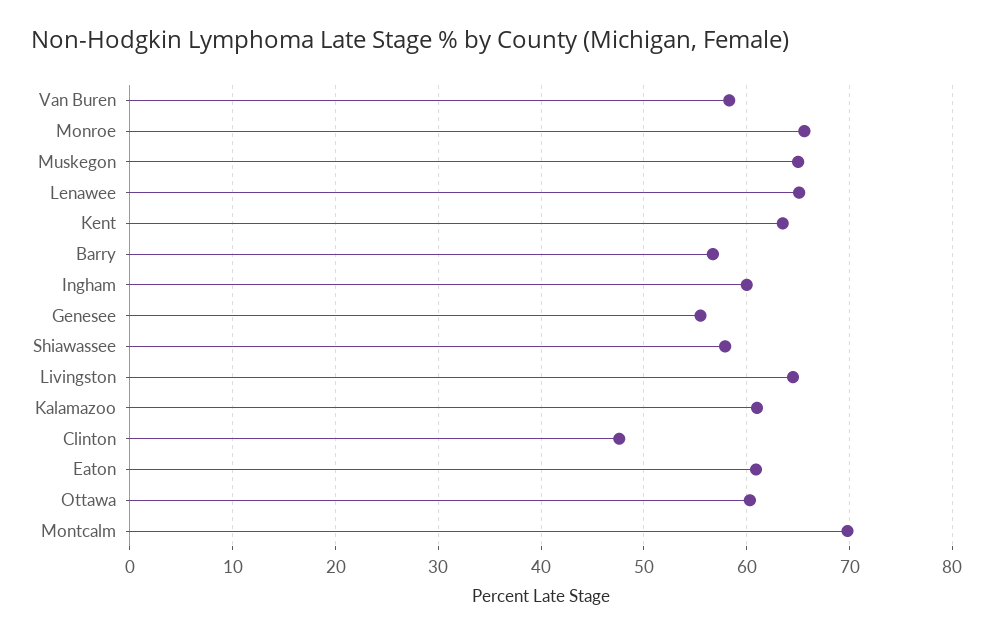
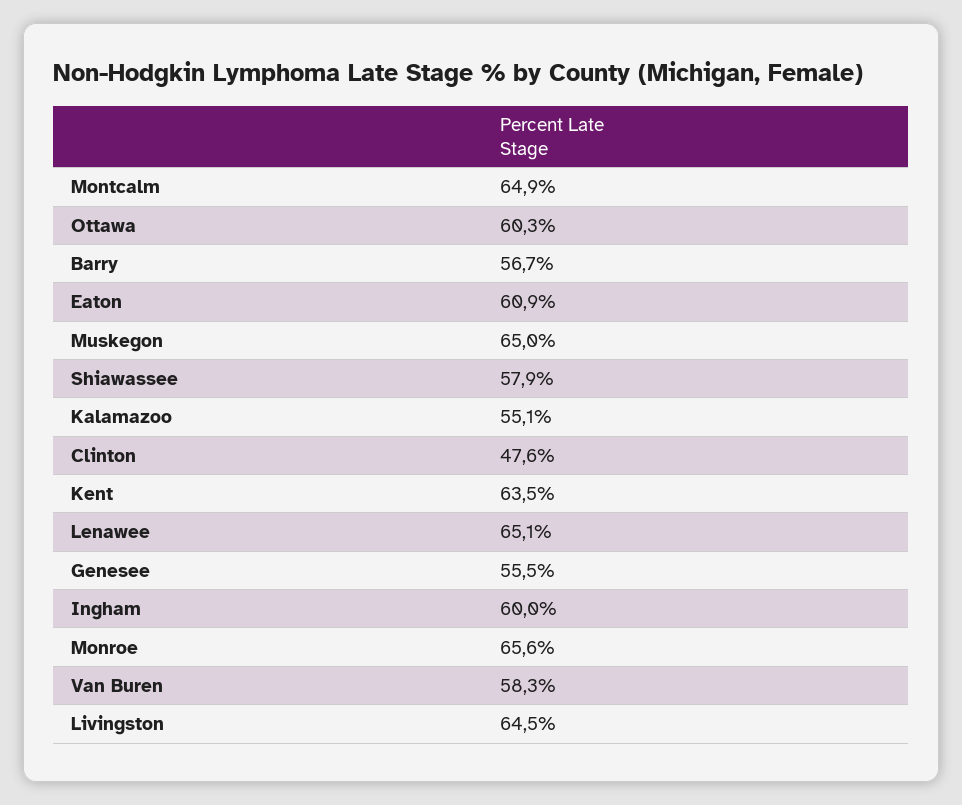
  {
    "Van Buren": 58.3,
    "Monroe": 65.6,
    "Muskegon": 65,
    "Lenawee": 65.1,
    "Kent": 63.5,
    "Barry": 56.7,
    "Ingham": 60,
    "Genesee": 55.5,
    "Shiawassee": 57.9,
    "Livingston": 64.5,
-   "Kalamazoo": 61,
+   "Kalamazoo": 55.1,
    "Clinton": 47.6,
    "Eaton": 60.9,
    "Ottawa": 60.3,
-   "Montcalm": 70
+   "Montcalm": 64.9
  }

